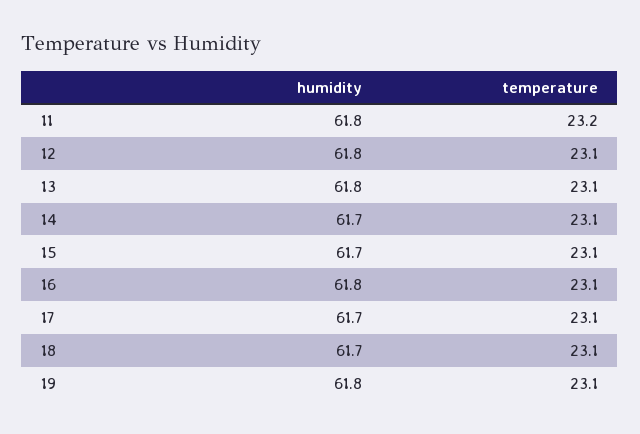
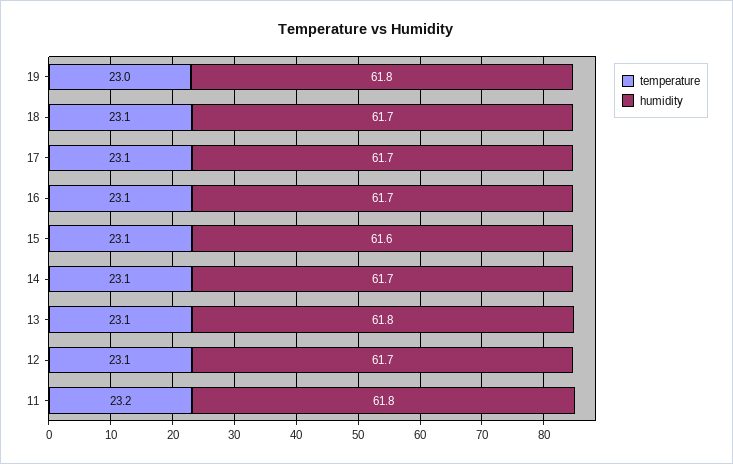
  {
    "humidity": {
      "11": 61.8,
-     "12": 61.8,
+     "12": 61.7,
      "13": 61.8,
      "14": 61.7,
-     "15": 61.7,
+     "15": 61.6,
-     "16": 61.8,
+     "16": 61.7,
      "17": 61.7,
      "18": 61.7,
      "19": 61.8
    },
    "temperature": {
      "11": 23.2,
      "12": 23.1,
      "13": 23.1,
      "14": 23.1,
      "15": 23.1,
      "16": 23.1,
      "17": 23.1,
      "18": 23.1,
-     "19": 23.1
+     "19": 23
    }
  }

